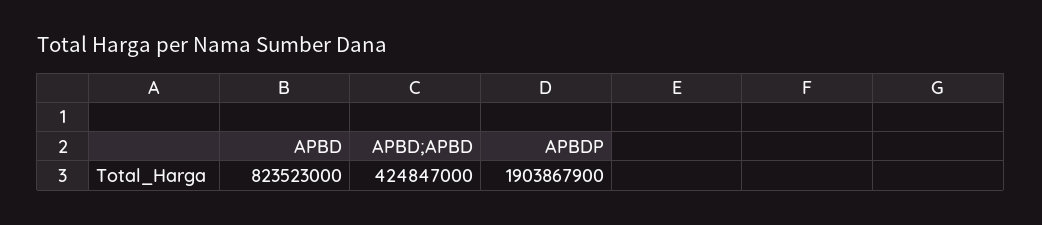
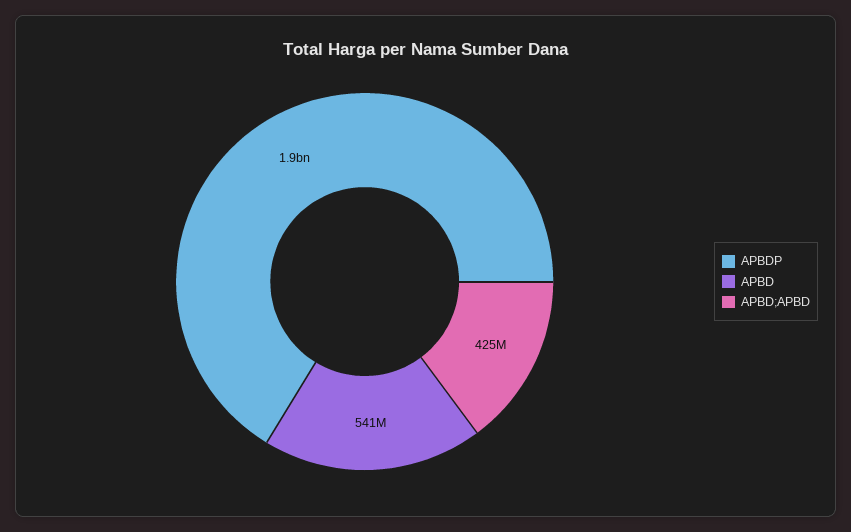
  {
-   "APBD": 823523000,
+   "APBD": 541000000,
    "APBD;APBD": 424847000,
    "APBDP": 1903867900
  }

